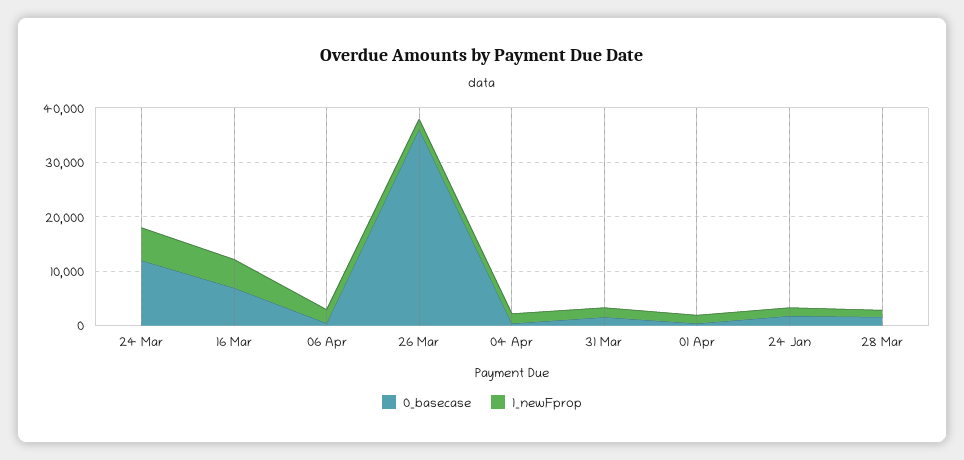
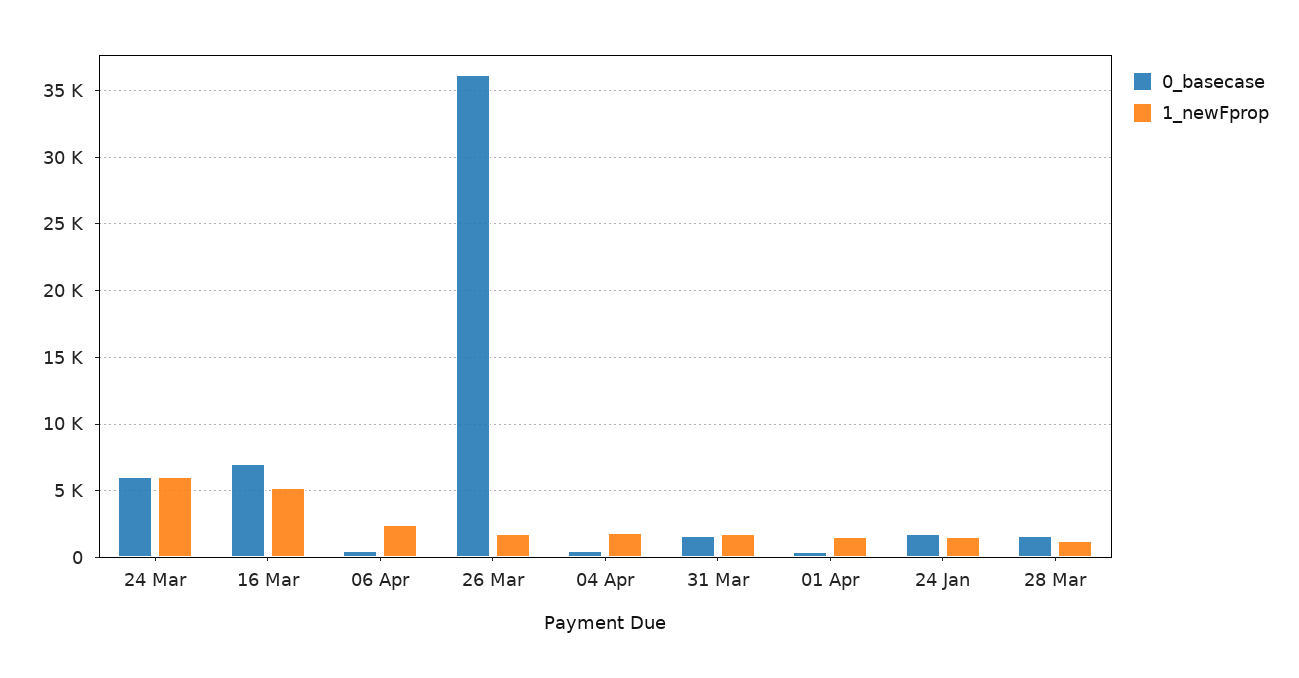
  {
    "0_basecase": {
-     "24 Mar": 12000,
+     "24 Mar": 6000,
      "16 Mar": 7000,
      "06 Apr": 500,
      "26 Mar": 36000,
      "04 Apr": 500,
      "31 Mar": 1500,
      "01 Apr": 500,
      "24 Jan": 2000,
      "28 Mar": 1500
    },
    "1_newFprop": {
      "24 Mar": 6000,
      "16 Mar": 5000,
      "06 Apr": 2500,
      "26 Mar": 2000,
      "04 Apr": 2000,
      "31 Mar": 2000,
      "01 Apr": 1500,
      "24 Jan": 1500,
      "28 Mar": 1000
    }
  }

